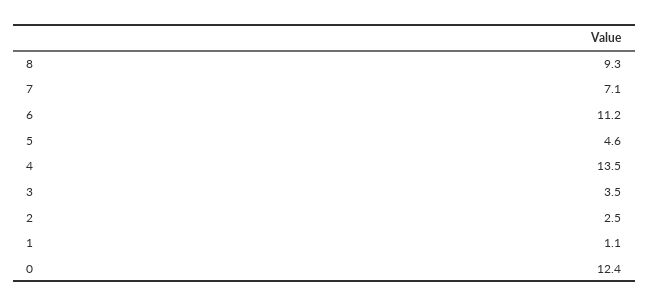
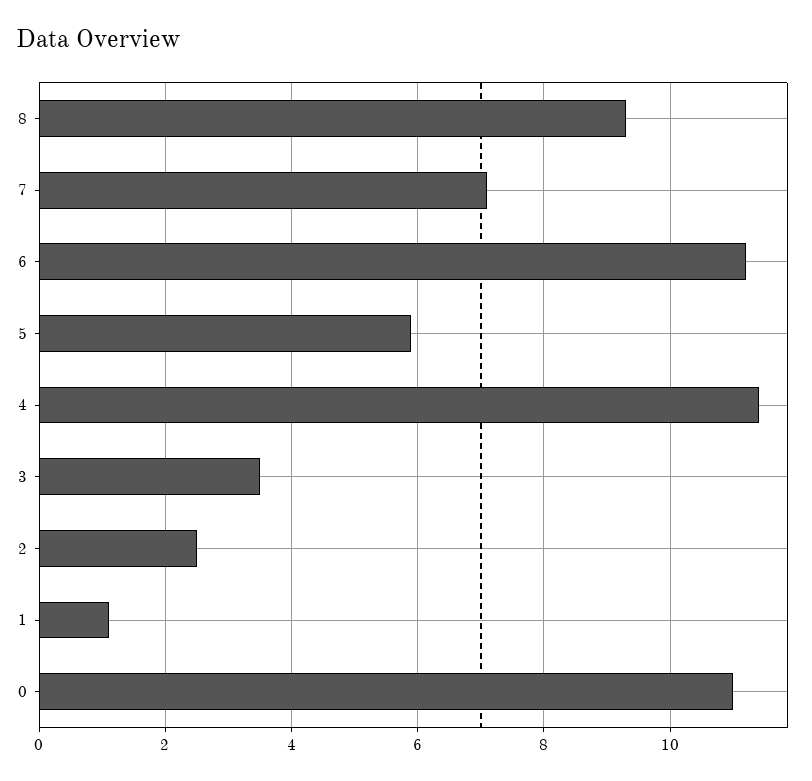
  {
    "8": 9.3,
    "7": 7.1,
    "6": 11.2,
-   "5": 4.6,
+   "5": 6,
-   "4": 13.5,
+   "4": 11.5,
    "3": 3.5,
    "2": 2.5,
    "1": 1.1,
-   "0": 12.4
+   "0": 11
  }

